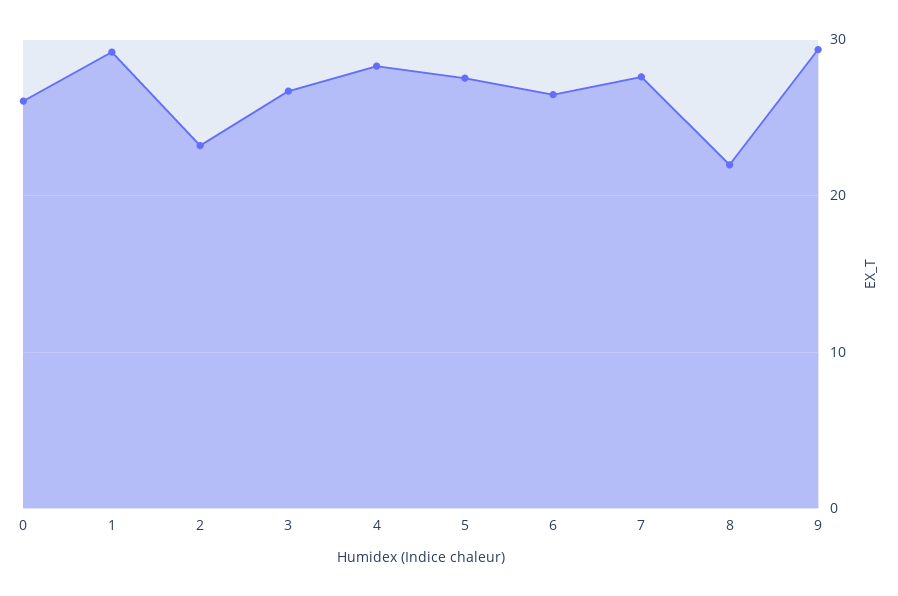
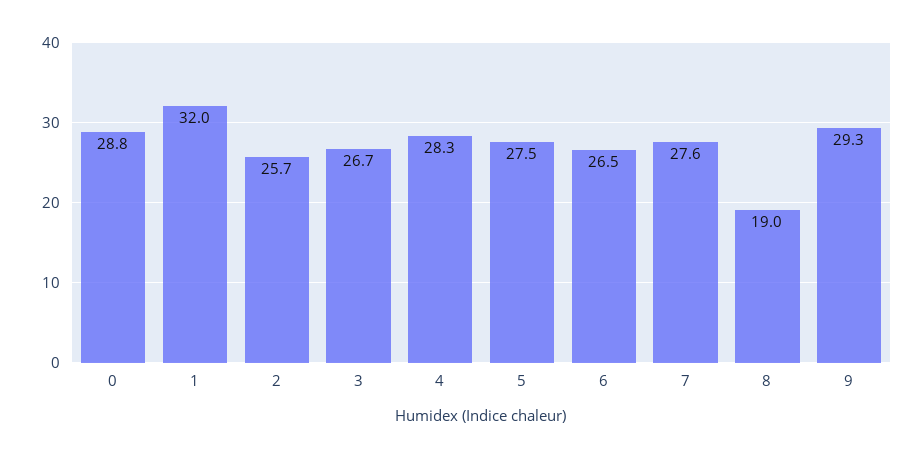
  {
-   "0": 26,
+   "0": 28.8,
-   "1": 29,
+   "1": 32,
-   "2": 23,
+   "2": 25.7,
    "3": 26.7,
    "4": 28.3,
    "5": 27.5,
    "6": 26.5,
    "7": 27.6,
-   "8": 22,
+   "8": 19,
    "9": 29.3
  }

